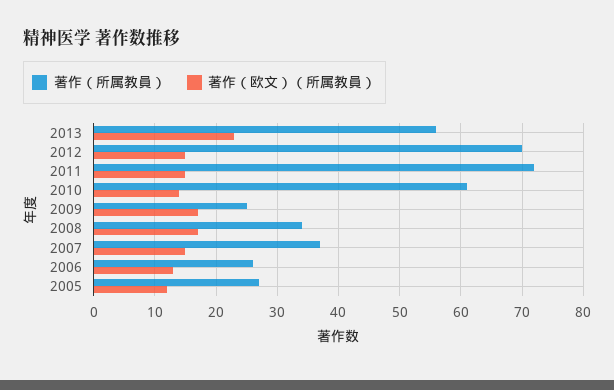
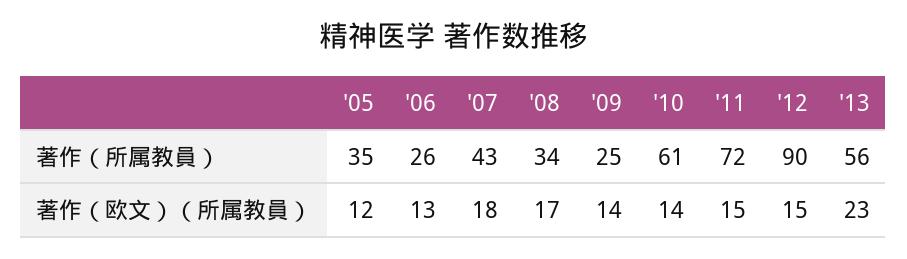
  {
    "著作（所属教員）": {
      "2013": 56,
-     "2012": 70,
+     "2012": 90,
      "2011": 72,
      "2010": 61,
      "2009": 25,
      "2008": 34,
-     "2007": 37,
+     "2007": 43,
      "2006": 26,
-     "2005": 27
+     "2005": 35
    },
    "著作（欧文）（所属教員）": {
      "2013": 23,
      "2012": 15,
      "2011": 15,
      "2010": 14,
-     "2009": 17,
+     "2009": 14,
      "2008": 17,
-     "2007": 15,
+     "2007": 18,
      "2006": 13,
      "2005": 12
    }
  }

